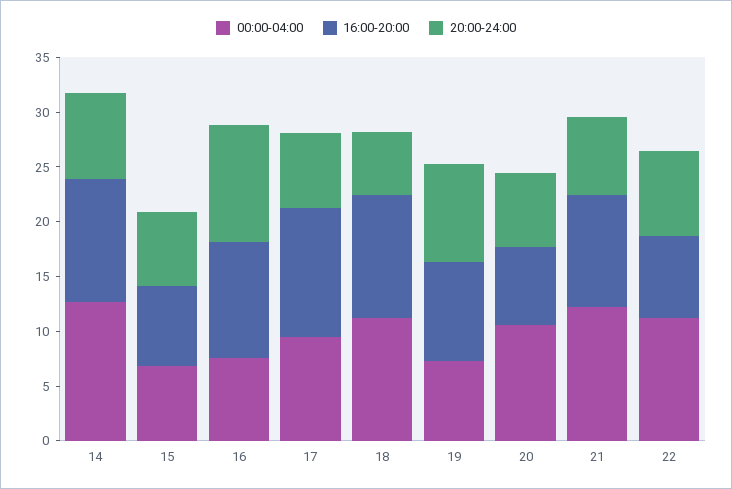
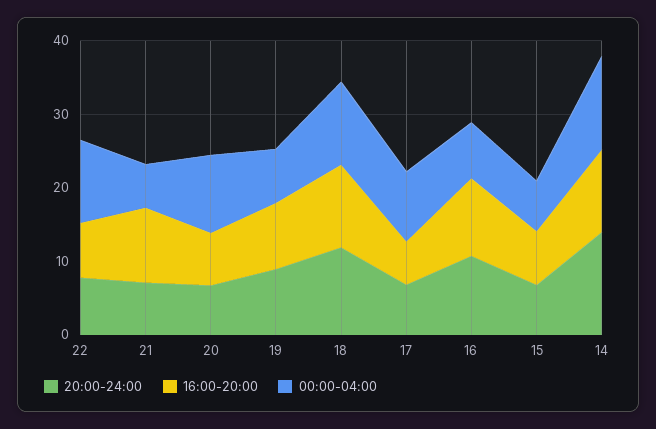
  {
    "00:00-04:00": {
      "14": 13,
      "15": 7,
      "16": 8,
      "17": 9,
      "18": 11,
      "19": 7,
      "20": 11,
-     "21": 12,
+     "21": 6,
      "22": 11
    },
    "16:00-20:00": {
      "14": 11,
      "15": 7,
      "16": 11,
-     "17": 12,
+     "17": 6,
      "18": 11,
      "19": 9,
      "20": 7,
      "21": 10,
      "22": 7
    },
    "20:00-24:00": {
-     "14": 8,
+     "14": 14,
      "15": 7,
      "16": 11,
      "17": 7,
-     "18": 6,
+     "18": 12,
      "19": 9,
      "20": 7,
      "21": 7,
      "22": 8
    }
  }

